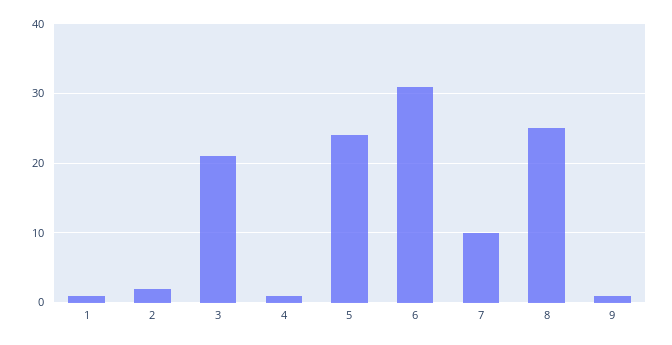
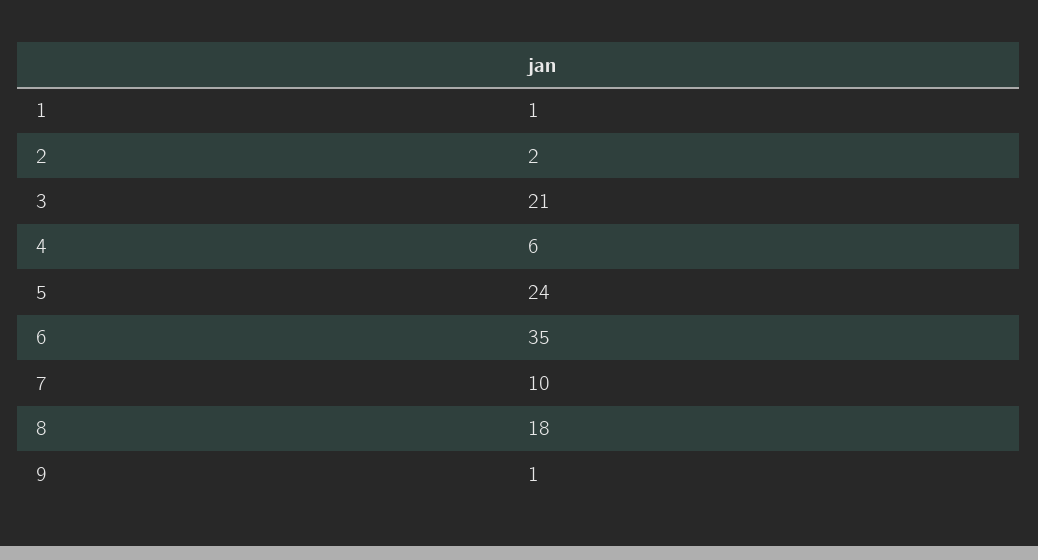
  {
    "1": 1,
    "2": 2,
    "3": 21,
-   "4": 1,
+   "4": 6,
    "5": 24,
-   "6": 31,
+   "6": 35,
    "7": 10,
-   "8": 25,
+   "8": 18,
    "9": 1
  }

